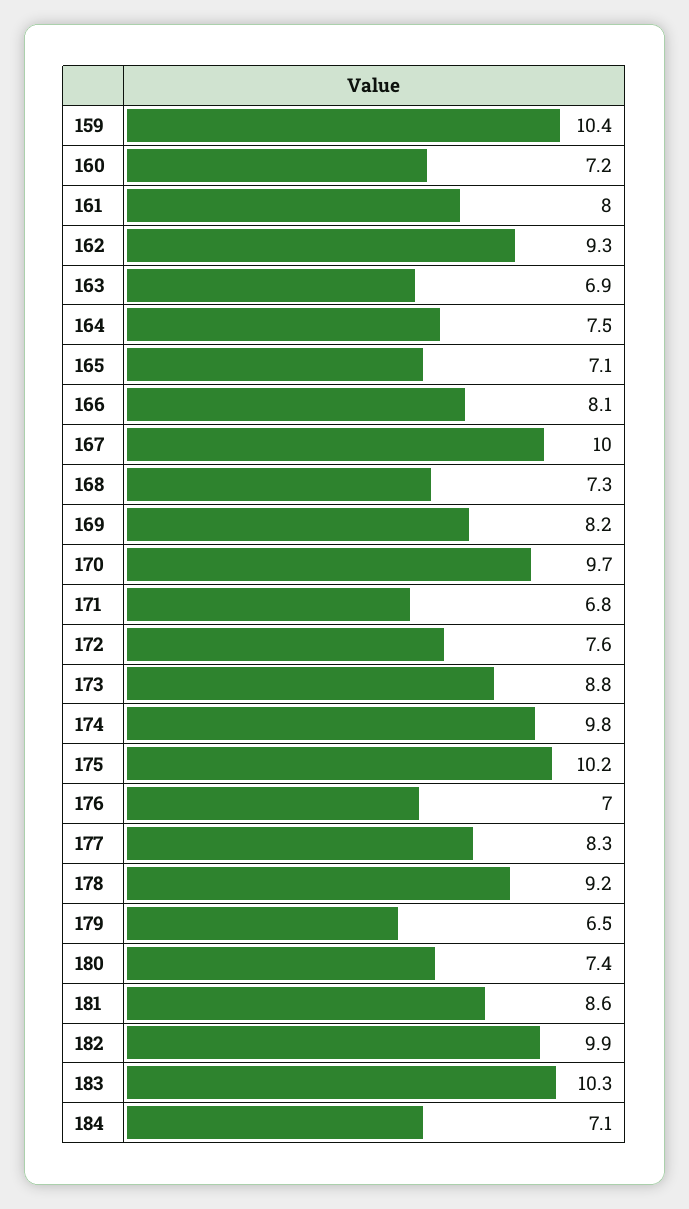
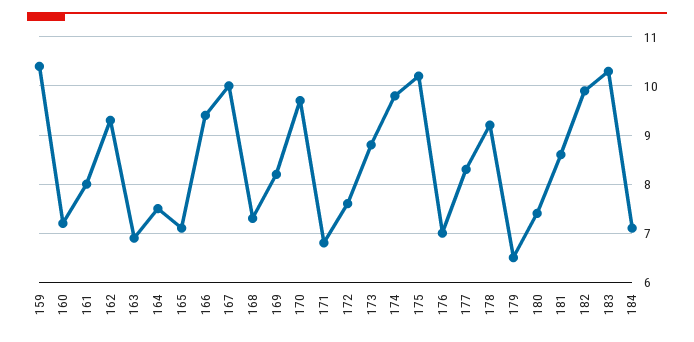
  {
    "159": 10.4,
    "160": 7.2,
    "161": 8,
    "162": 9.3,
    "163": 6.9,
    "164": 7.5,
    "165": 7.1,
-   "166": 8.1,
+   "166": 9.5,
    "167": 10,
    "168": 7.3,
    "169": 8.2,
    "170": 9.7,
    "171": 6.8,
    "172": 7.6,
    "173": 8.8,
    "174": 9.8,
    "175": 10.2,
    "176": 7,
    "177": 8.3,
    "178": 9.2,
    "179": 6.5,
    "180": 7.4,
    "181": 8.6,
    "182": 9.9,
    "183": 10.3,
    "184": 7.1
  }

